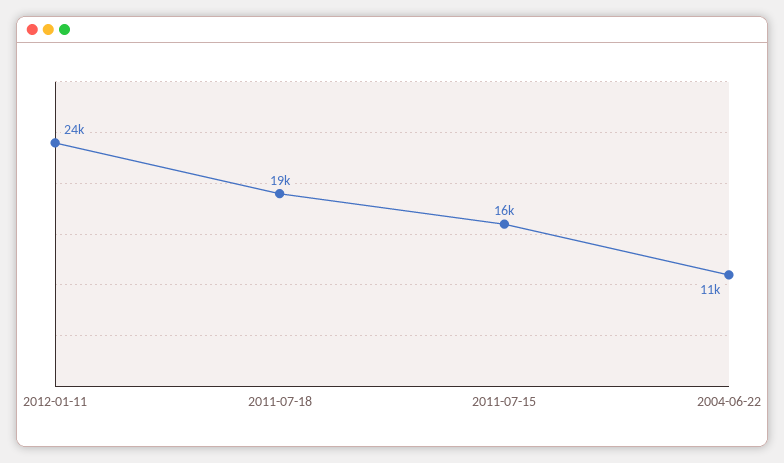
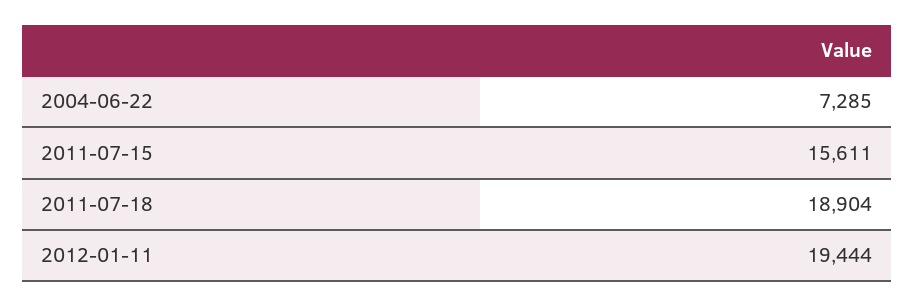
  {
-   "2012-01-11": 24000,
+   "2012-01-11": 19444,
    "2011-07-18": 18904,
    "2011-07-15": 15611,
-   "2004-06-22": 11000
+   "2004-06-22": 7285
  }

